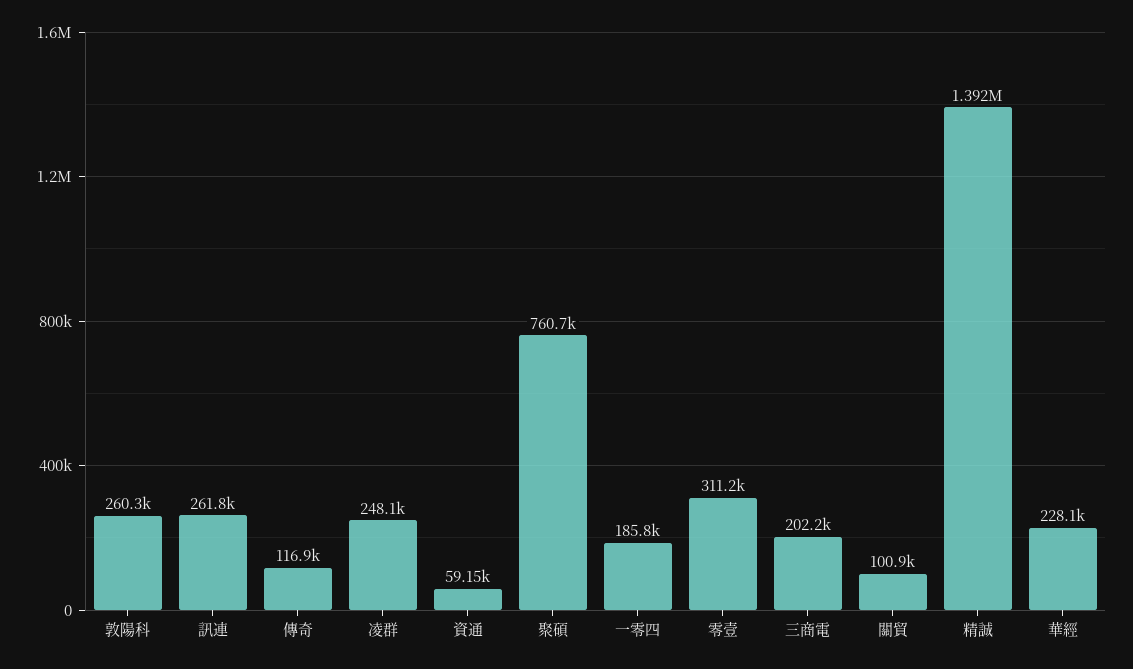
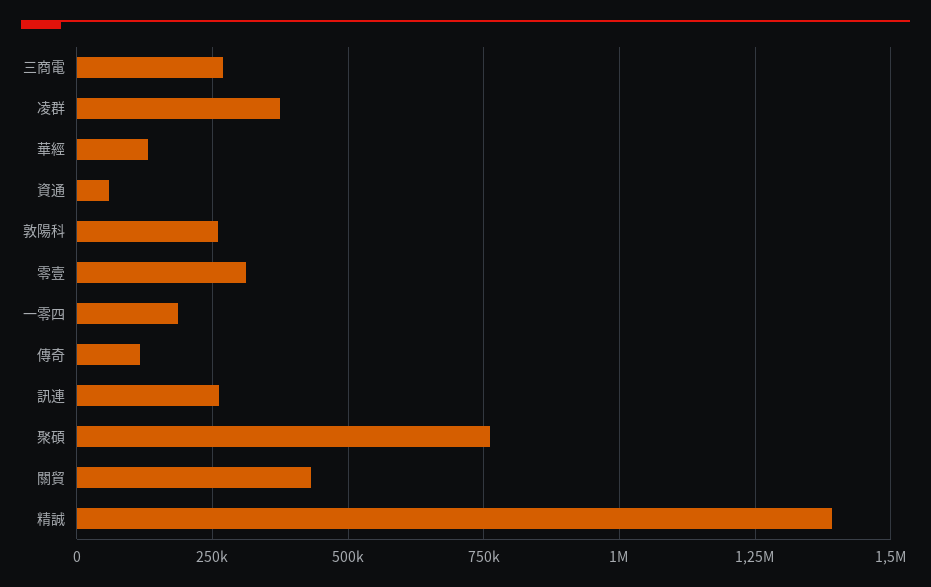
  {
    "敦陽科": 260300,
    "訊連": 261800,
    "傳奇": 116900,
-   "凌群": 248100,
+   "凌群": 375000,
    "資通": 59150,
    "聚碩": 760700,
    "一零四": 185800,
    "零壹": 311200,
-   "三商電": 202200,
+   "三商電": 275000,
-   "關貿": 100900,
+   "關貿": 425000,
    "精誠": 1392000,
-   "華經": 228100
+   "華經": 125000
  }

